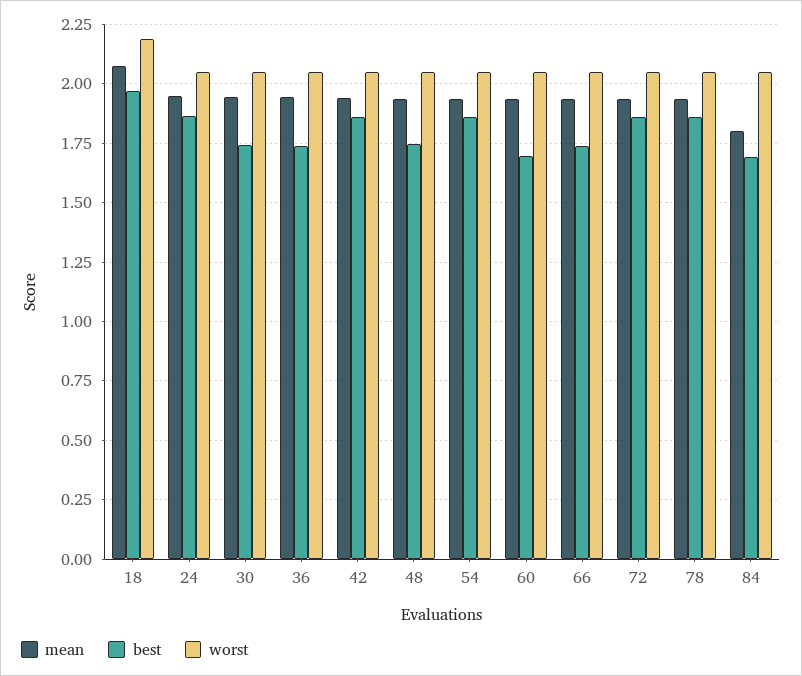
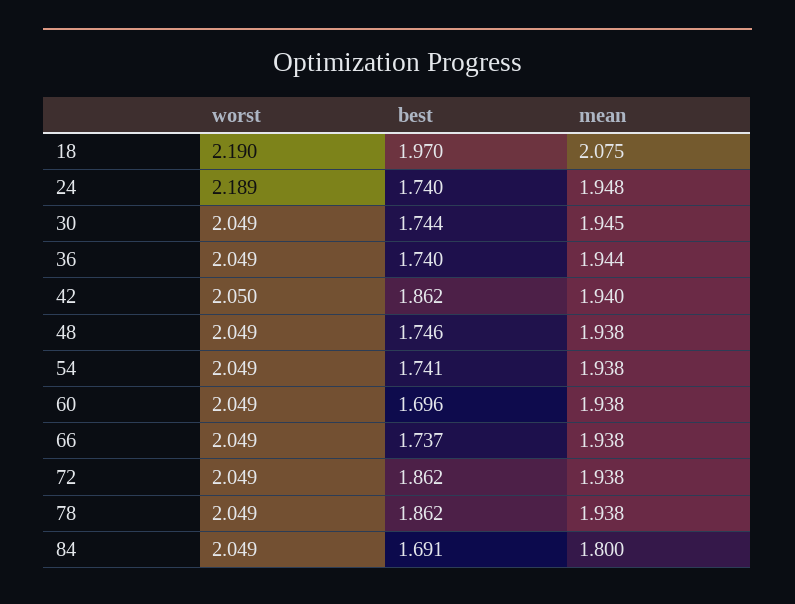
  {
    "mean": {
      "18": 2.075,
      "24": 1.948,
      "30": 1.945,
      "36": 1.944,
      "42": 1.94,
      "48": 1.938,
      "54": 1.938,
      "60": 1.938,
      "66": 1.938,
      "72": 1.938,
      "78": 1.938,
      "84": 1.8
    },
    "best": {
      "18": 1.97,
-     "24": 1.85,
+     "24": 1.74,
      "30": 1.744,
      "36": 1.74,
      "42": 1.862,
      "48": 1.746,
-     "54": 1.85,
+     "54": 1.741,
      "60": 1.696,
      "66": 1.737,
      "72": 1.862,
      "78": 1.862,
      "84": 1.691
    },
    "worst": {
      "18": 2.19,
-     "24": 2.05,
+     "24": 2.189,
      "30": 2.049,
      "36": 2.049,
      "42": 2.05,
      "48": 2.049,
      "54": 2.049,
      "60": 2.049,
      "66": 2.049,
      "72": 2.049,
      "78": 2.049,
      "84": 2.049
    }
  }

